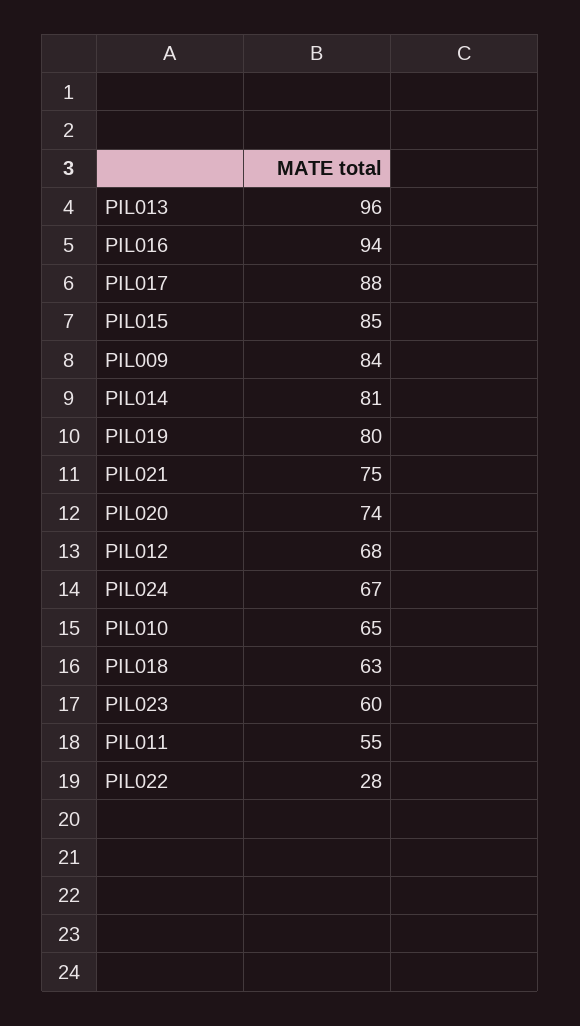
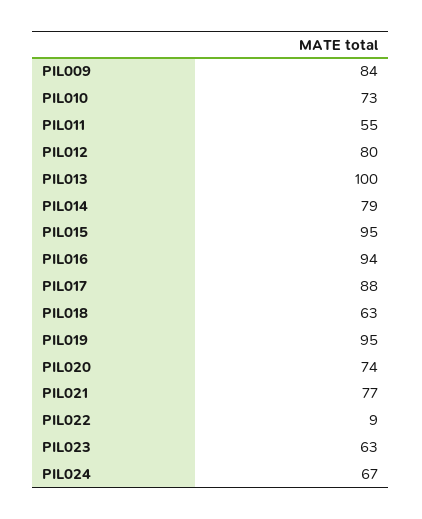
  {
-   "PIL013": 96,
+   "PIL013": 100,
    "PIL016": 94,
    "PIL017": 88,
-   "PIL015": 85,
+   "PIL015": 95,
    "PIL009": 84,
-   "PIL014": 81,
+   "PIL014": 79,
-   "PIL019": 80,
+   "PIL019": 95,
-   "PIL021": 75,
+   "PIL021": 77,
    "PIL020": 74,
-   "PIL012": 68,
+   "PIL012": 80,
    "PIL024": 67,
-   "PIL010": 65,
+   "PIL010": 73,
    "PIL018": 63,
-   "PIL023": 60,
+   "PIL023": 63,
    "PIL011": 55,
-   "PIL022": 28
+   "PIL022": 9
  }

